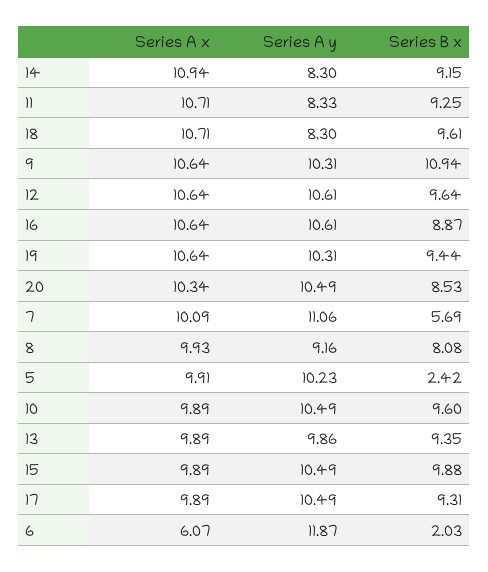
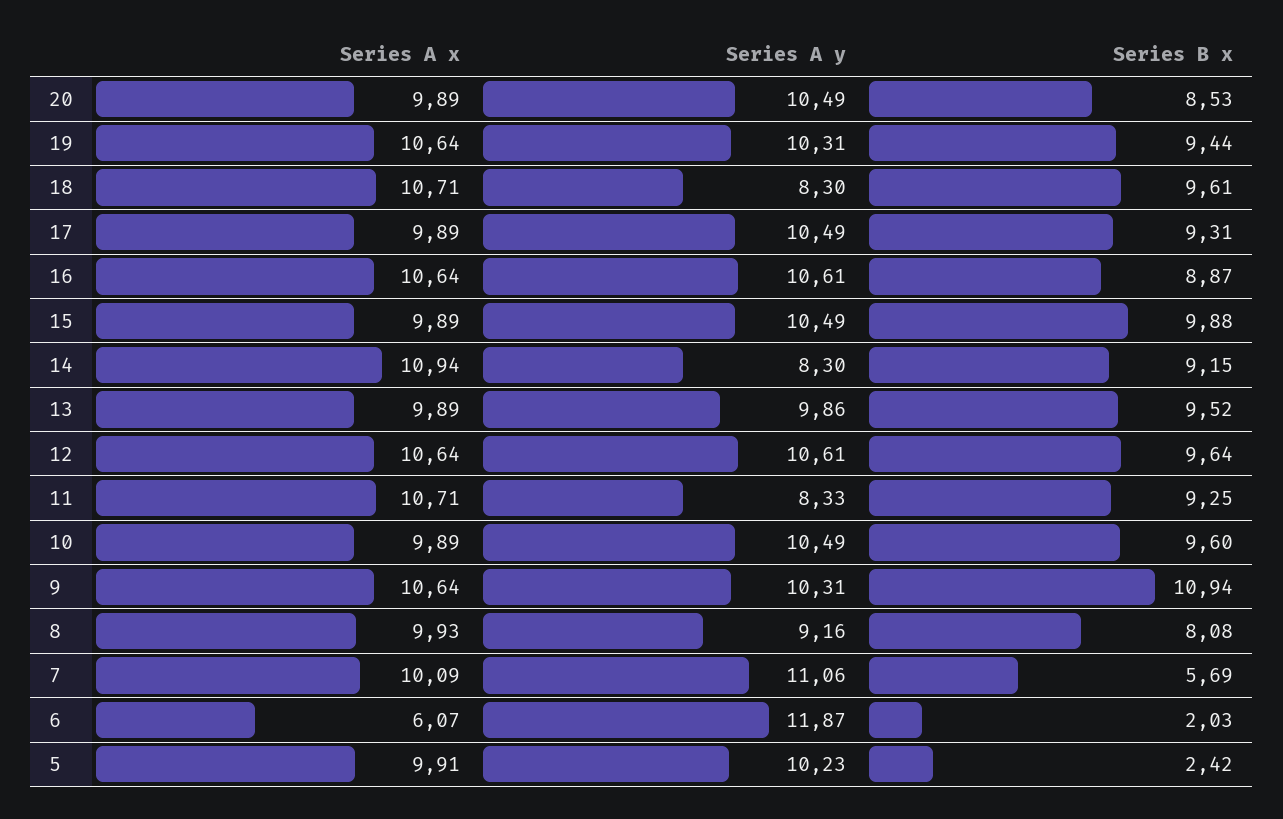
  {
    "Series A x": {
      "14": 10.94,
      "11": 10.71,
      "18": 10.71,
      "9": 10.64,
      "12": 10.64,
      "16": 10.64,
      "19": 10.64,
-     "20": 10.34,
+     "20": 9.89,
      "7": 10.09,
      "8": 9.93,
      "5": 9.91,
      "10": 9.89,
      "13": 9.89,
      "15": 9.89,
      "17": 9.89,
      "6": 6.07
    },
    "Series A y": {
      "14": 8.3,
      "11": 8.33,
      "18": 8.3,
      "9": 10.31,
      "12": 10.61,
      "16": 10.61,
      "19": 10.31,
      "20": 10.49,
      "7": 11.06,
      "8": 9.16,
      "5": 10.23,
      "10": 10.49,
      "13": 9.86,
      "15": 10.49,
      "17": 10.49,
      "6": 11.87
    },
    "Series B x": {
      "14": 9.15,
      "11": 9.25,
      "18": 9.61,
      "9": 10.94,
      "12": 9.64,
      "16": 8.87,
      "19": 9.44,
      "20": 8.53,
      "7": 5.69,
      "8": 8.08,
      "5": 2.42,
      "10": 9.6,
-     "13": 9.35,
+     "13": 9.52,
      "15": 9.88,
      "17": 9.31,
      "6": 2.03
    }
  }

